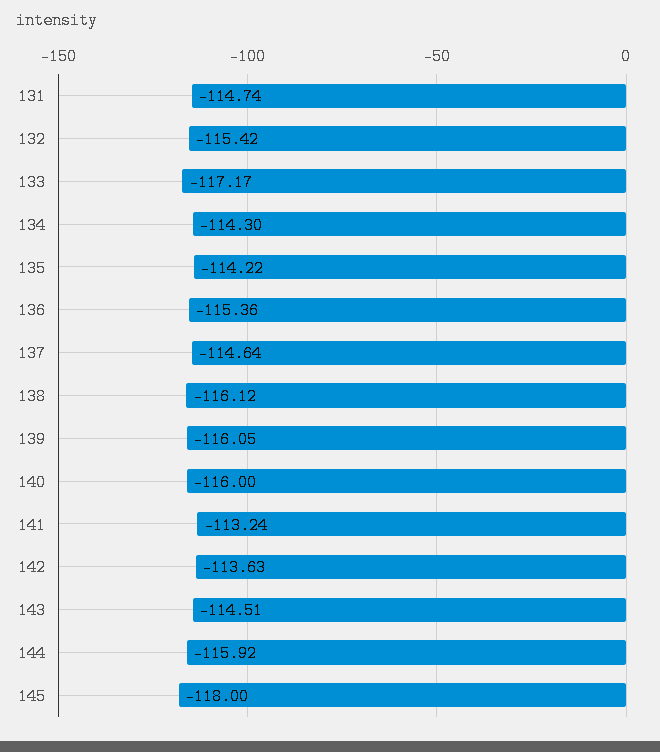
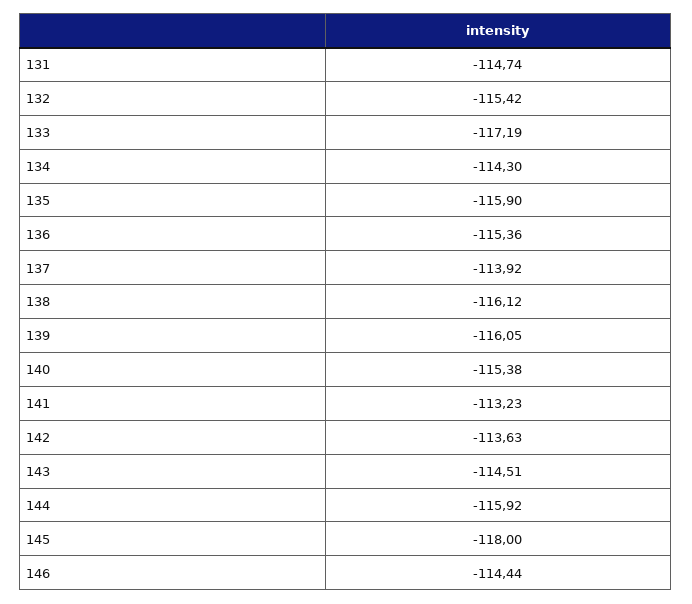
  {
    "131": -114.74,
    "132": -115.42,
-   "133": -117.17,
+   "133": -117.19,
    "134": -114.3,
-   "135": -114.22,
+   "135": -115.9,
    "136": -115.36,
-   "137": -114.64,
+   "137": -113.92,
    "138": -116.12,
    "139": -116.05,
-   "140": -116,
+   "140": -115.38,
-   "141": -113.24,
+   "141": -113.23,
    "142": -113.63,
    "143": -114.51,
    "144": -115.92,
-   "145": -118
+   "145": -118,
+   "146": -114.44
  }

